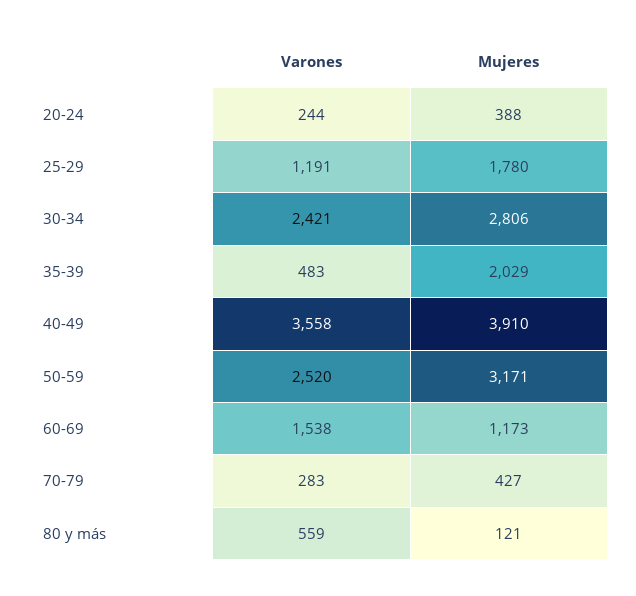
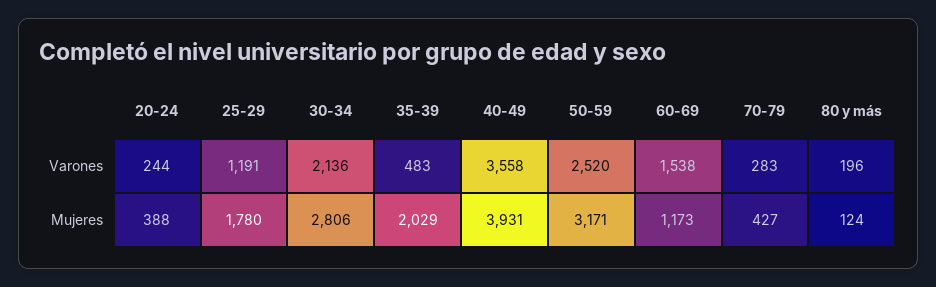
  {
    "Varones": {
      "20-24": 244,
      "25-29": 1191,
-     "30-34": 2421,
+     "30-34": 2136,
      "35-39": 483,
      "40-49": 3558,
      "50-59": 2520,
      "60-69": 1538,
      "70-79": 283,
-     "80 y más": 559
+     "80 y más": 196
    },
    "Mujeres": {
      "20-24": 388,
      "25-29": 1780,
      "30-34": 2806,
      "35-39": 2029,
-     "40-49": 3910,
+     "40-49": 3931,
      "50-59": 3171,
      "60-69": 1173,
      "70-79": 427,
-     "80 y más": 121
+     "80 y más": 124
    }
  }

